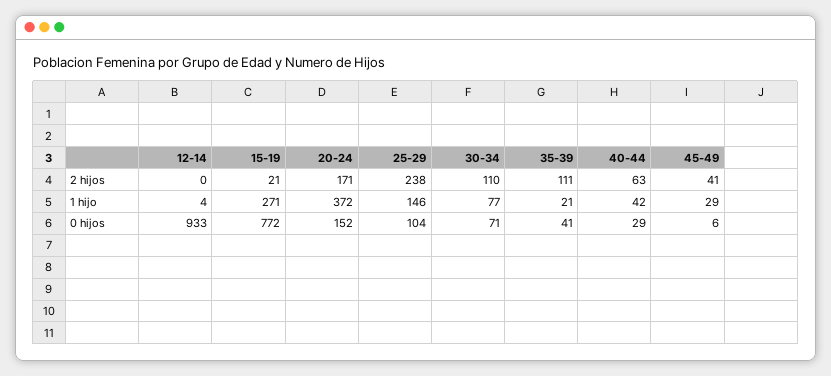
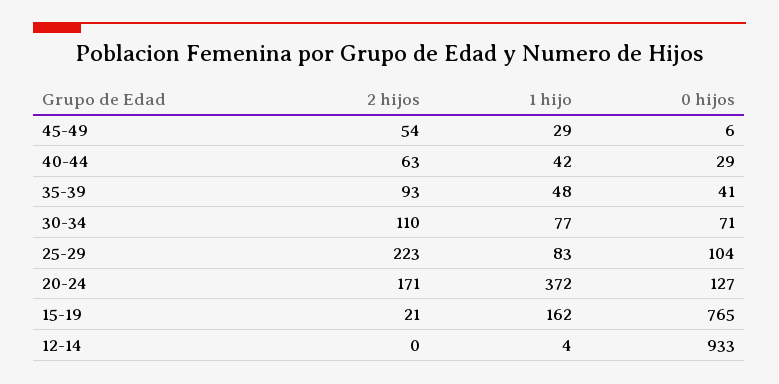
  {
    "12-14": {
      "2 hijos": 0,
      "1 hijo": 4,
      "0 hijos": 933
    },
    "15-19": {
      "2 hijos": 21,
-     "1 hijo": 271,
+     "1 hijo": 162,
-     "0 hijos": 772
+     "0 hijos": 765
    },
    "20-24": {
      "2 hijos": 171,
      "1 hijo": 372,
-     "0 hijos": 152
+     "0 hijos": 127
    },
    "25-29": {
-     "2 hijos": 238,
+     "2 hijos": 223,
-     "1 hijo": 146,
+     "1 hijo": 83,
      "0 hijos": 104
    },
    "30-34": {
      "2 hijos": 110,
      "1 hijo": 77,
      "0 hijos": 71
    },
    "35-39": {
-     "2 hijos": 111,
+     "2 hijos": 93,
-     "1 hijo": 21,
+     "1 hijo": 48,
      "0 hijos": 41
    },
    "40-44": {
      "2 hijos": 63,
      "1 hijo": 42,
      "0 hijos": 29
    },
    "45-49": {
-     "2 hijos": 41,
+     "2 hijos": 54,
      "1 hijo": 29,
      "0 hijos": 6
    }
  }

